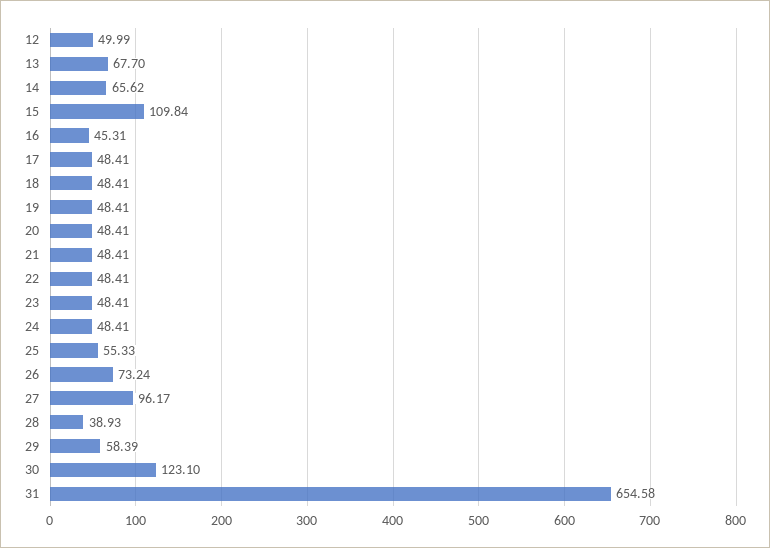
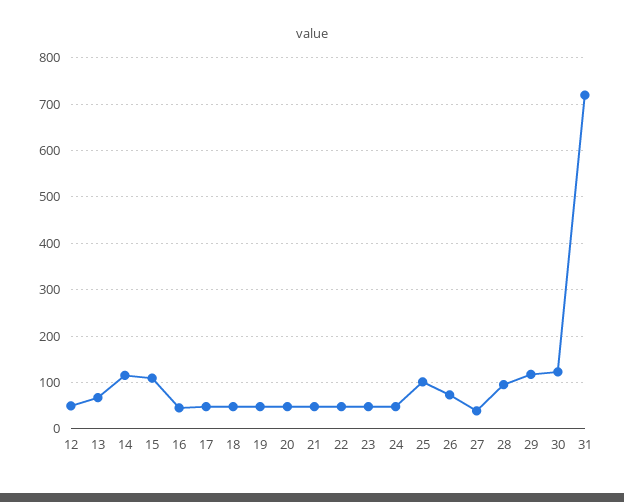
  {
    "12": 49.99,
    "13": 67.7,
-   "14": 65.62,
+   "14": 120,
    "15": 109.84,
    "16": 45.31,
    "17": 48.41,
    "18": 48.41,
    "19": 48.41,
    "20": 48.41,
    "21": 48.41,
    "22": 48.41,
    "23": 48.41,
    "24": 48.41,
-   "25": 55.33,
+   "25": 100,
    "26": 73.24,
-   "27": 96.17,
+   "27": 40,
-   "28": 38.93,
+   "28": 100,
-   "29": 58.39,
+   "29": 120,
    "30": 123.1,
-   "31": 654.58
+   "31": 720
  }

